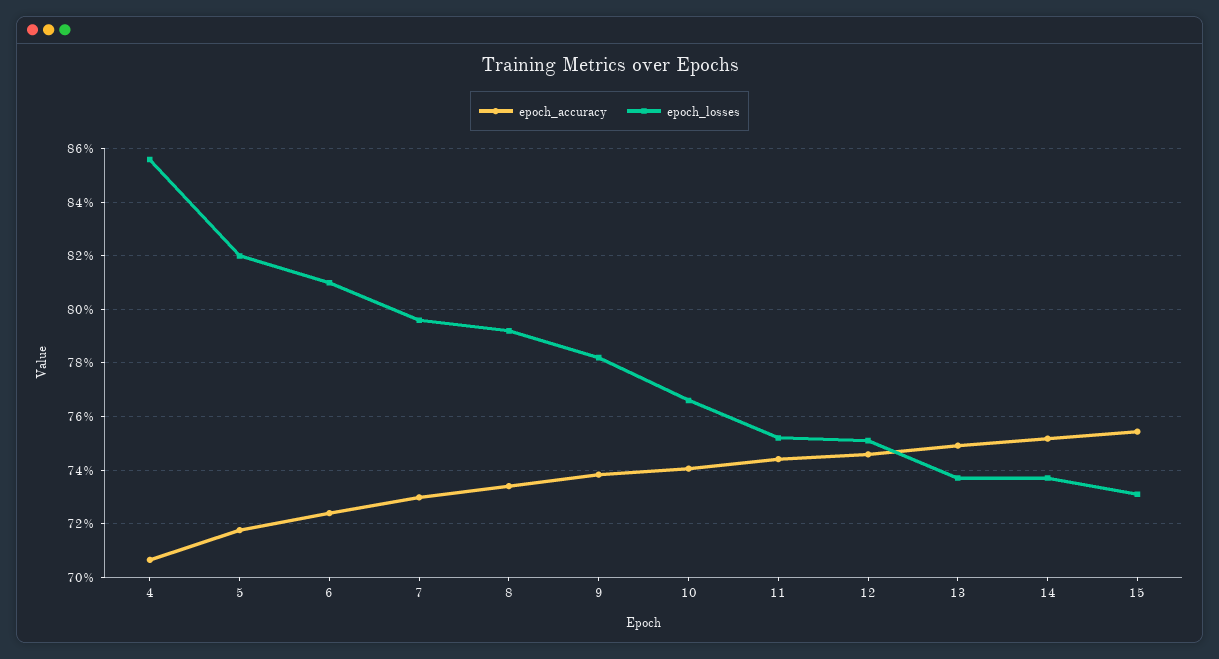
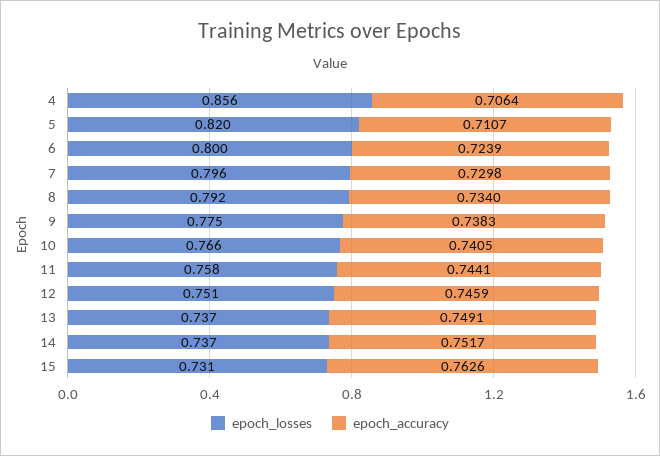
  {
    "epoch_accuracy": {
      "4": 0.7064,
-     "5": 0.7175,
+     "5": 0.7107,
      "6": 0.7239,
      "7": 0.7298,
      "8": 0.734,
      "9": 0.7383,
      "10": 0.7405,
      "11": 0.7441,
      "12": 0.7459,
      "13": 0.7491,
      "14": 0.7517,
-     "15": 0.755
+     "15": 0.7626
    },
    "epoch_losses": {
      "4": 0.856,
      "5": 0.82,
-     "6": 0.81,
+     "6": 0.8,
      "7": 0.796,
      "8": 0.792,
-     "9": 0.7825,
+     "9": 0.775,
      "10": 0.766,
-     "11": 0.7525,
+     "11": 0.758,
      "12": 0.751,
      "13": 0.737,
      "14": 0.737,
      "15": 0.731
    }
  }

